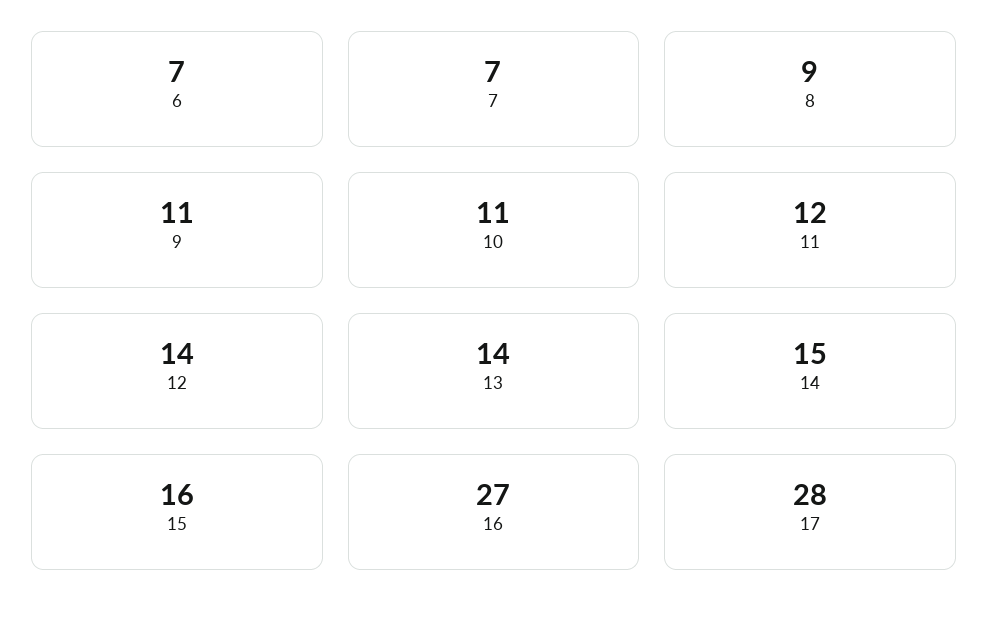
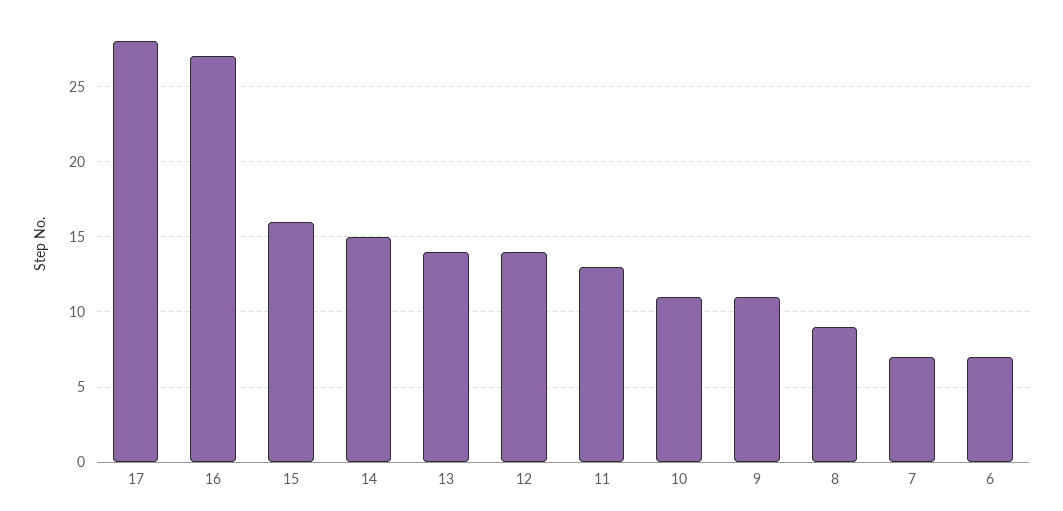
  {
    "6": 7,
    "7": 7,
    "8": 9,
    "9": 11,
    "10": 11,
-   "11": 12,
+   "11": 13,
    "12": 14,
    "13": 14,
    "14": 15,
    "15": 16,
    "16": 27,
    "17": 28
  }

